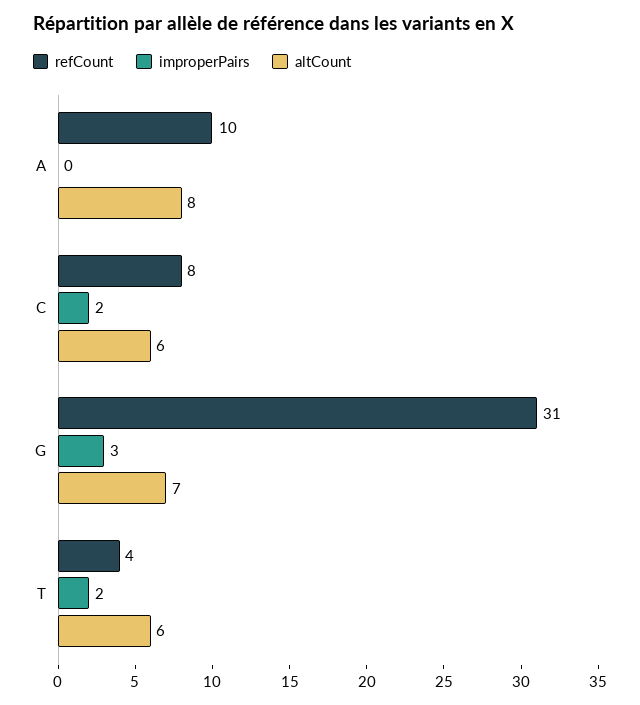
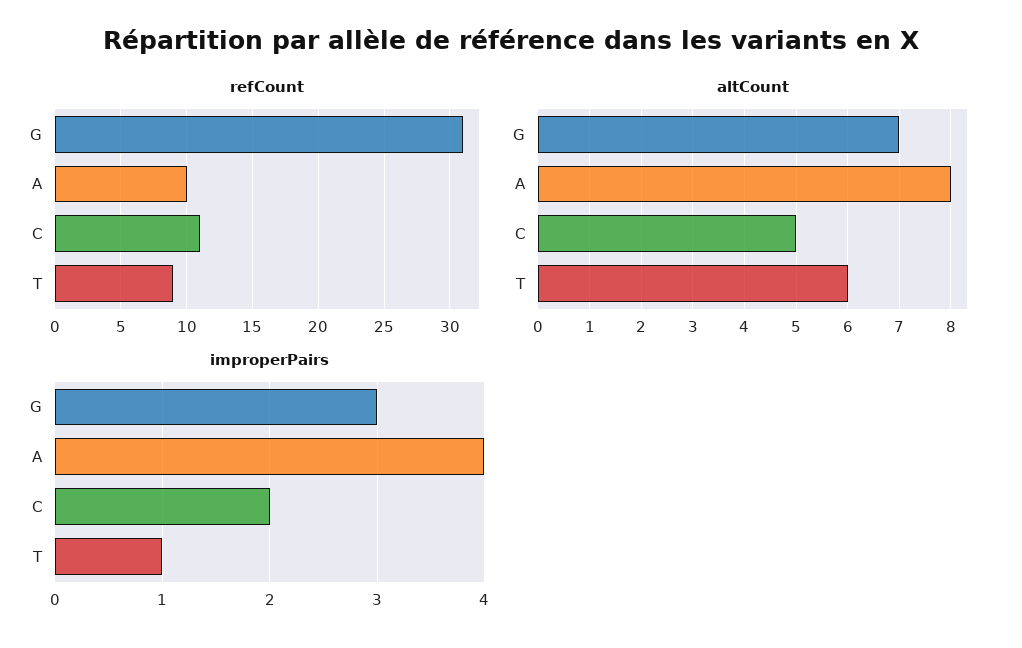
  {
    "refCount": {
      "A": 10,
-     "C": 8,
+     "C": 11,
      "G": 31,
-     "T": 4
+     "T": 9
    },
    "improperPairs": {
-     "A": 0,
+     "A": 4,
      "C": 2,
      "G": 3,
-     "T": 2
+     "T": 1
    },
    "altCount": {
      "A": 8,
-     "C": 6,
+     "C": 5,
      "G": 7,
      "T": 6
    }
  }

